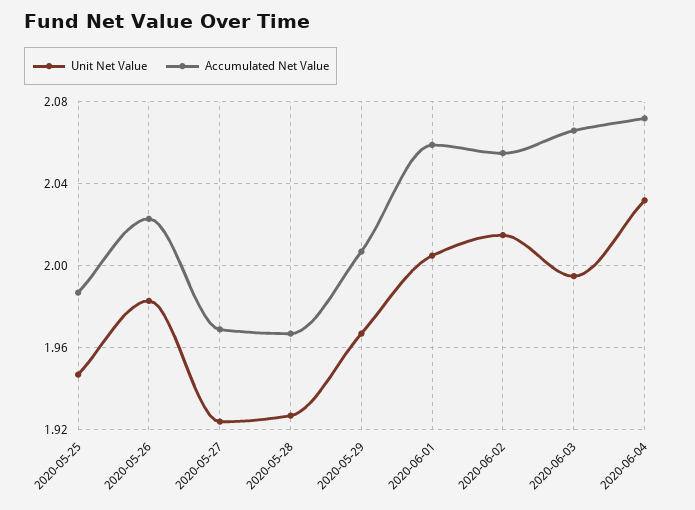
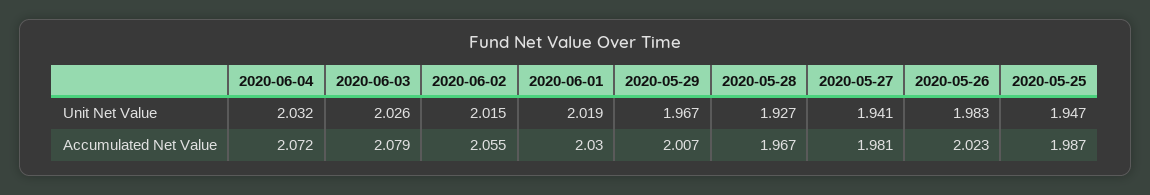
  {
    "Unit Net Value": {
      "2020-05-25": 1.947,
      "2020-05-26": 1.983,
-     "2020-05-27": 1.925,
+     "2020-05-27": 1.941,
      "2020-05-28": 1.927,
      "2020-05-29": 1.967,
-     "2020-06-01": 2.005,
+     "2020-06-01": 2.019,
      "2020-06-02": 2.015,
-     "2020-06-03": 1.995,
+     "2020-06-03": 2.026,
      "2020-06-04": 2.032
    },
    "Accumulated Net Value": {
      "2020-05-25": 1.987,
      "2020-05-26": 2.023,
-     "2020-05-27": 1.97,
+     "2020-05-27": 1.981,
      "2020-05-28": 1.967,
      "2020-05-29": 2.007,
-     "2020-06-01": 2.06,
+     "2020-06-01": 2.03,
      "2020-06-02": 2.055,
-     "2020-06-03": 2.065,
+     "2020-06-03": 2.079,
      "2020-06-04": 2.072
    }
  }

